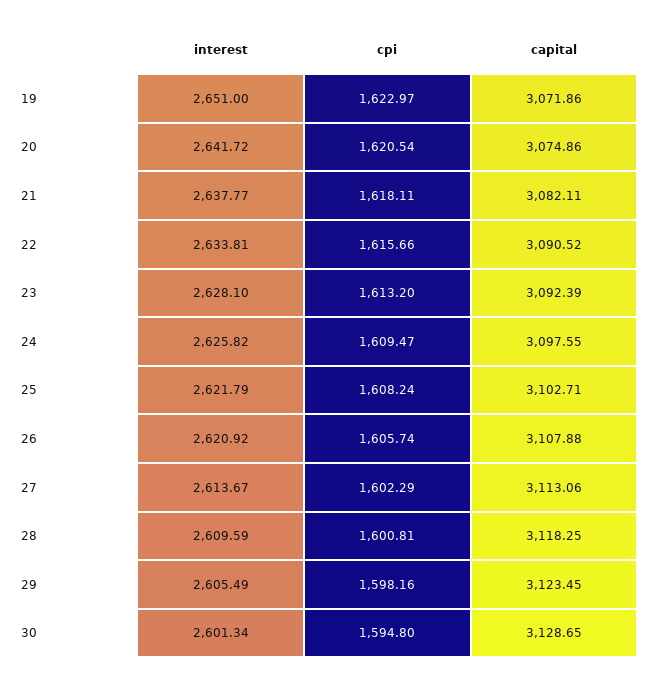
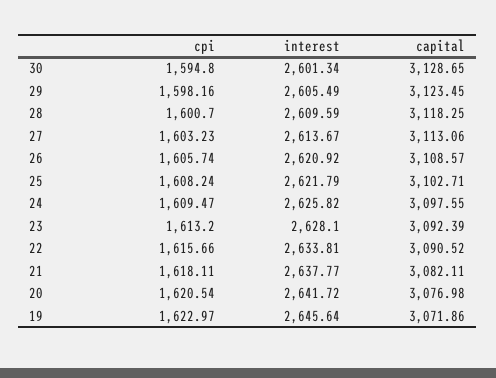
  {
    "interest": {
-     "19": 2651,
+     "19": 2645.64,
      "20": 2641.72,
      "21": 2637.77,
      "22": 2633.81,
      "23": 2628.1,
      "24": 2625.82,
      "25": 2621.79,
      "26": 2620.92,
      "27": 2613.67,
      "28": 2609.59,
      "29": 2605.49,
      "30": 2601.34
    },
    "cpi": {
      "19": 1622.97,
      "20": 1620.54,
      "21": 1618.11,
      "22": 1615.66,
      "23": 1613.2,
      "24": 1609.47,
      "25": 1608.24,
      "26": 1605.74,
-     "27": 1602.29,
+     "27": 1603.23,
-     "28": 1600.81,
+     "28": 1600.7,
      "29": 1598.16,
      "30": 1594.8
    },
    "capital": {
      "19": 3071.86,
-     "20": 3074.86,
+     "20": 3076.98,
      "21": 3082.11,
      "22": 3090.52,
      "23": 3092.39,
      "24": 3097.55,
      "25": 3102.71,
-     "26": 3107.88,
+     "26": 3108.57,
      "27": 3113.06,
      "28": 3118.25,
      "29": 3123.45,
      "30": 3128.65
    }
  }

